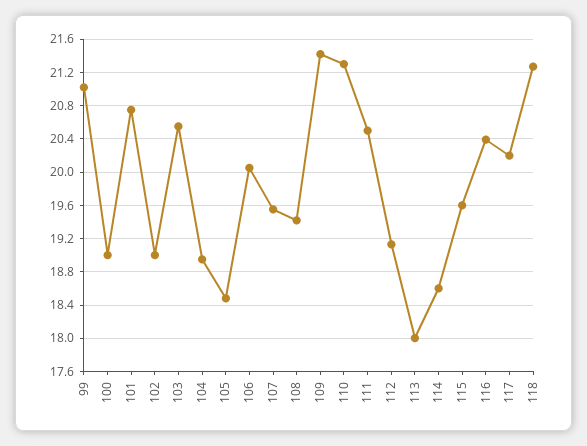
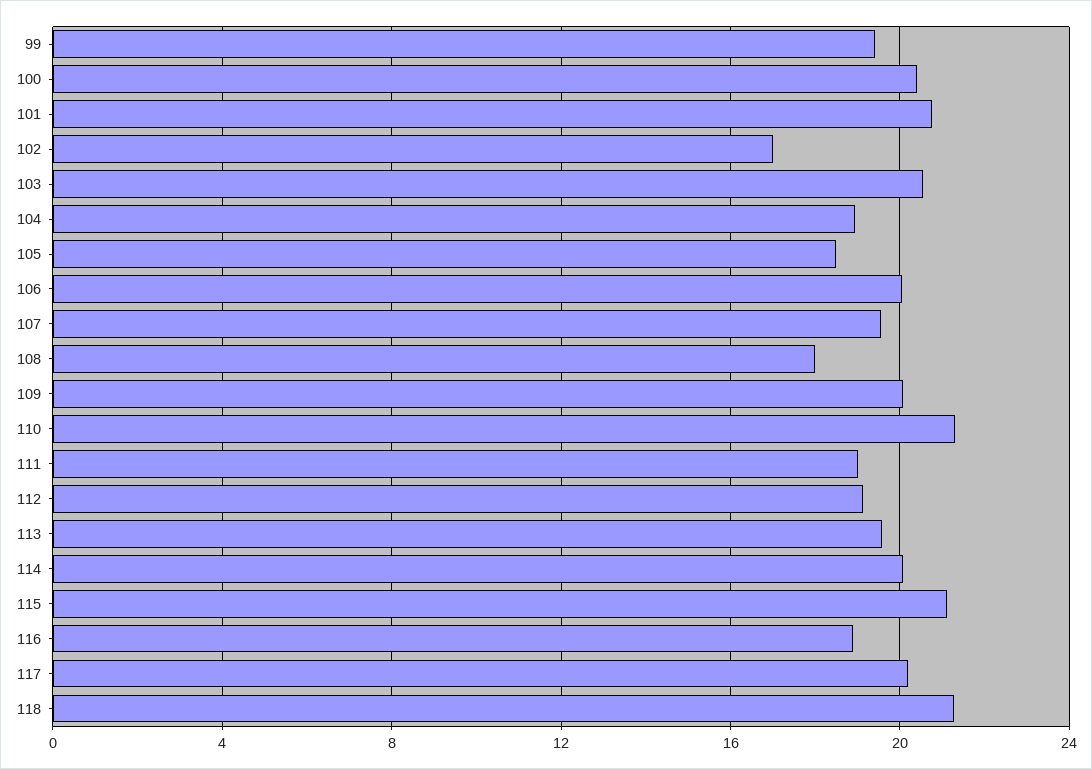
  {
-   "99": 21,
+   "99": 19.5,
-   "100": 19,
+   "100": 20.5,
    "101": 20.8,
-   "102": 19,
+   "102": 17,
    "103": 20.6,
    "104": 19,
    "105": 18.5,
    "106": 20.1,
    "107": 19.6,
-   "108": 19.4,
+   "108": 18,
-   "109": 21.4,
+   "109": 20,
    "110": 21.3,
-   "111": 20.5,
+   "111": 19,
    "112": 19.1,
-   "113": 18,
+   "113": 19.5,
-   "114": 18.6,
+   "114": 20,
-   "115": 19.6,
+   "115": 21,
-   "116": 20.4,
+   "116": 19,
    "117": 20.2,
    "118": 21.3
  }

